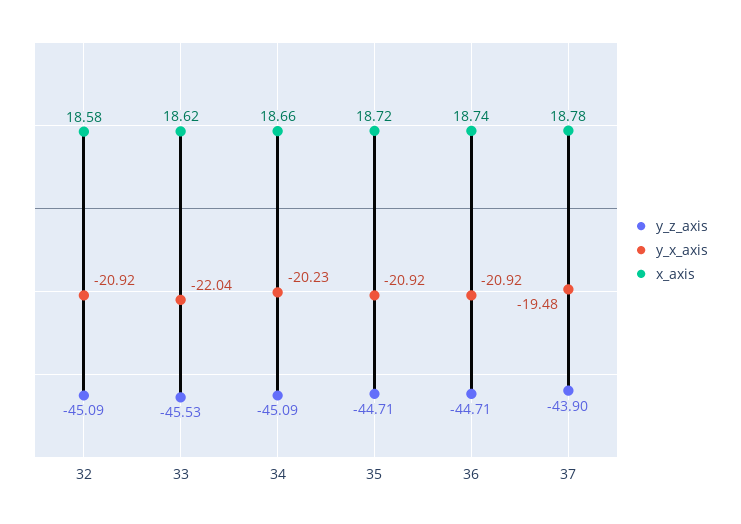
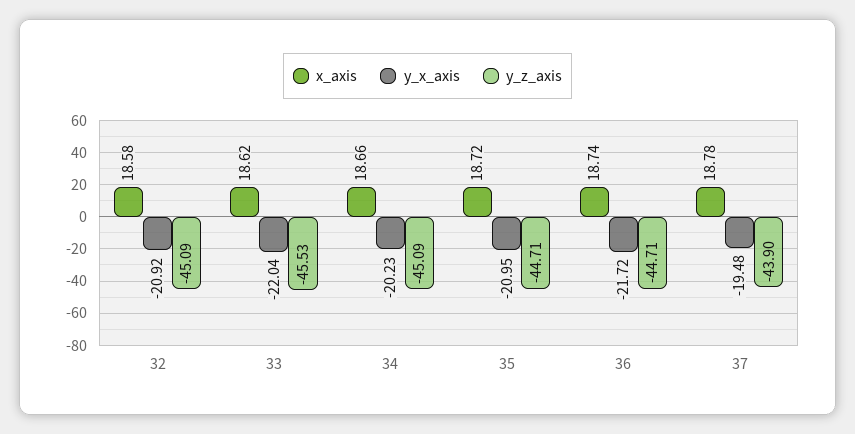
  {
    "y_z_axis": {
      "32": -45.09,
      "33": -45.53,
      "34": -45.09,
      "35": -44.71,
      "36": -44.71,
      "37": -43.9
    },
    "y_x_axis": {
      "32": -20.92,
      "33": -22.04,
      "34": -20.23,
-     "35": -20.92,
+     "35": -20.95,
-     "36": -20.92,
+     "36": -21.72,
      "37": -19.48
    },
    "x_axis": {
      "32": 18.58,
      "33": 18.62,
      "34": 18.66,
      "35": 18.72,
      "36": 18.74,
      "37": 18.78
    }
  }

